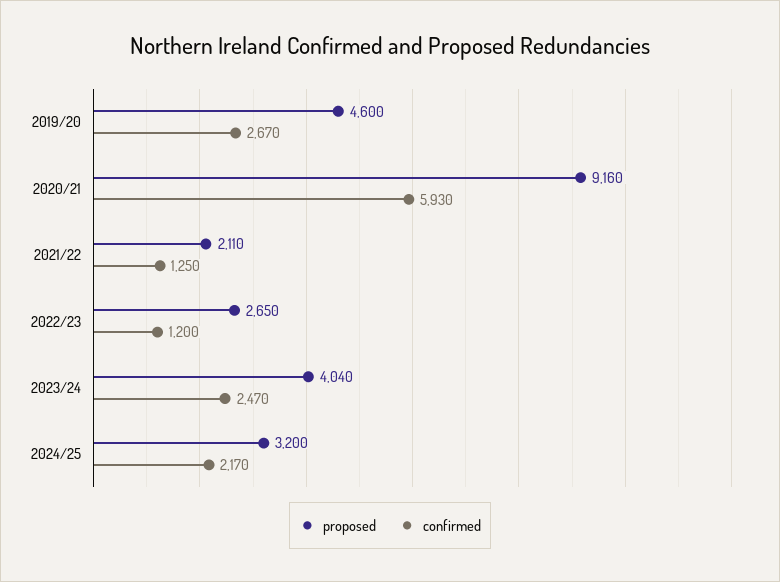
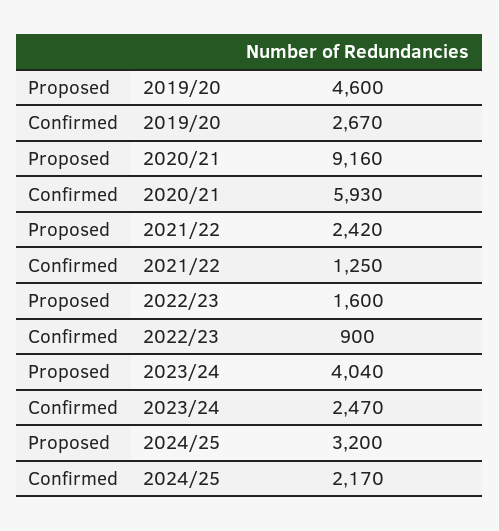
  {
    "proposed": {
      "2019/20": 4600,
      "2020/21": 9160,
-     "2021/22": 2110,
+     "2021/22": 2420,
-     "2022/23": 2650,
+     "2022/23": 1600,
      "2023/24": 4040,
      "2024/25": 3200
    },
    "confirmed": {
      "2019/20": 2670,
      "2020/21": 5930,
      "2021/22": 1250,
-     "2022/23": 1200,
+     "2022/23": 900,
      "2023/24": 2470,
      "2024/25": 2170
    }
  }

